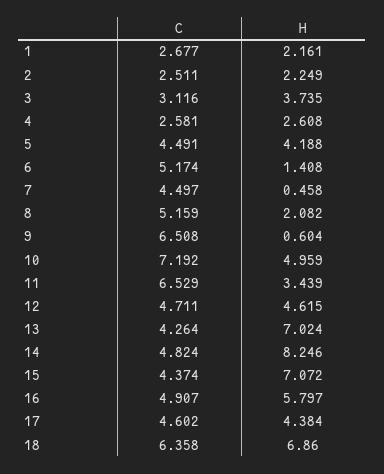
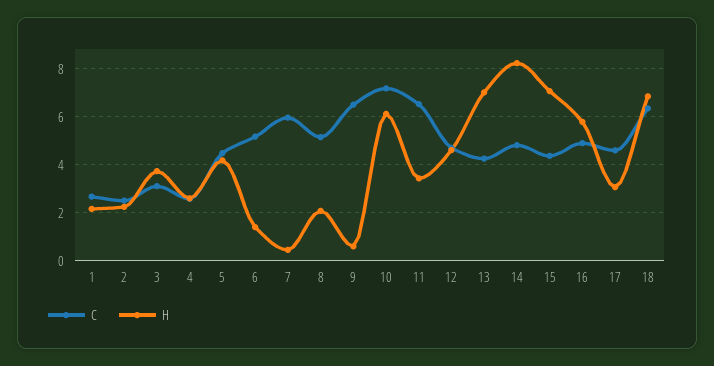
  {
    "C": {
      "1": 2.677,
      "2": 2.511,
      "3": 3.116,
      "4": 2.581,
      "5": 4.491,
      "6": 5.174,
-     "7": 4.497,
+     "7": 6,
      "8": 5.159,
      "9": 6.508,
      "10": 7.192,
      "11": 6.529,
      "12": 4.711,
      "13": 4.264,
      "14": 4.824,
      "15": 4.374,
      "16": 4.907,
      "17": 4.602,
      "18": 6.358
    },
    "H": {
      "1": 2.161,
      "2": 2.249,
      "3": 3.735,
      "4": 2.608,
      "5": 4.188,
      "6": 1.408,
      "7": 0.458,
      "8": 2.082,
      "9": 0.604,
-     "10": 4.959,
+     "10": 6,
      "11": 3.439,
      "12": 4.615,
      "13": 7.024,
      "14": 8.246,
      "15": 7.072,
      "16": 5.797,
-     "17": 4.384,
+     "17": 3,
      "18": 6.86
    }
  }

